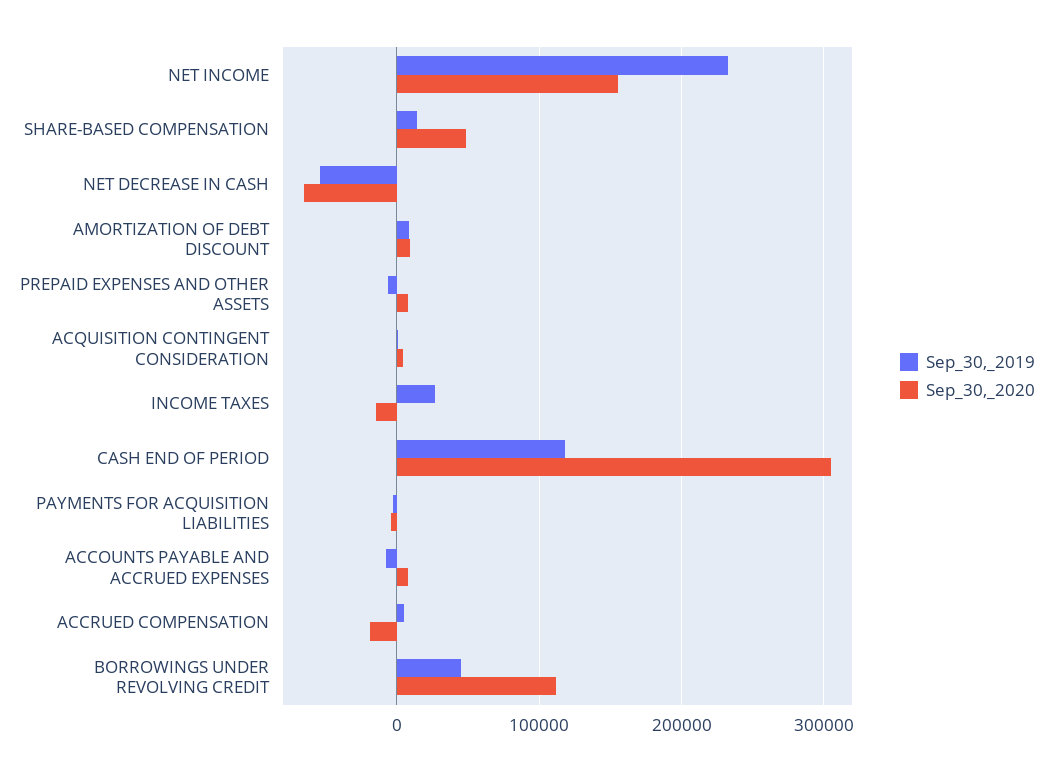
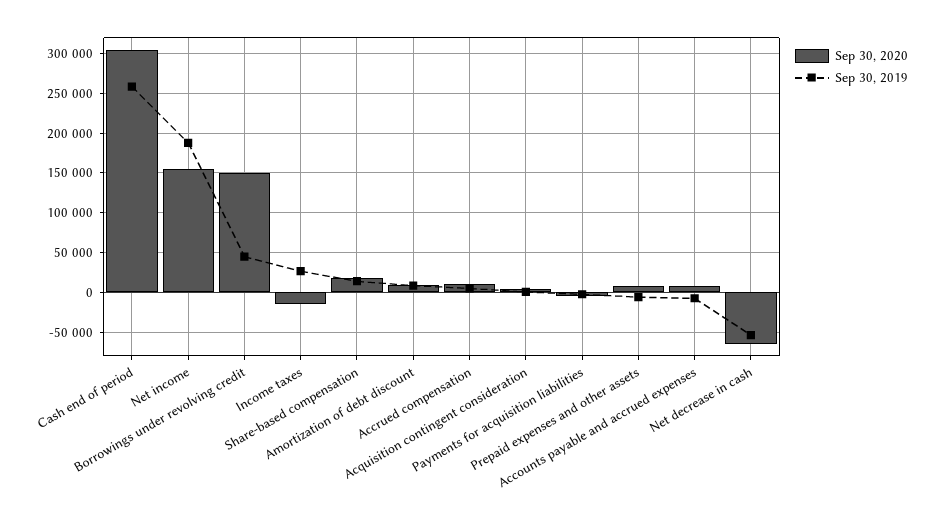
  {
    "Sep_30,_2019": {
-     "NET INCOME": 230000,
+     "NET INCOME": 190000,
      "SHARE-BASED COMPENSATION": 10000,
      "NET DECREASE IN CASH": -50000,
      "AMORTIZATION OF DEBT DISCOUNT": 10000,
      "PREPAID EXPENSES AND OTHER ASSETS": -10000,
      "ACQUISITION CONTINGENT CONSIDERATION": 0,
      "INCOME TAXES": 30000,
-     "CASH END OF PERIOD": 120000,
+     "CASH END OF PERIOD": 260000,
      "PAYMENTS FOR ACQUISITION LIABILITIES": 0,
      "ACCOUNTS PAYABLE AND ACCRUED EXPENSES": -10000,
      "ACCRUED COMPENSATION": 10000,
      "BORROWINGS UNDER REVOLVING CREDIT": 50000
    },
    "Sep_30,_2020": {
      "NET INCOME": 160000,
-     "SHARE-BASED COMPENSATION": 50000,
+     "SHARE-BASED COMPENSATION": 20000,
      "NET DECREASE IN CASH": -60000,
      "AMORTIZATION OF DEBT DISCOUNT": 10000,
      "PREPAID EXPENSES AND OTHER ASSETS": 10000,
      "ACQUISITION CONTINGENT CONSIDERATION": 0,
      "INCOME TAXES": -10000,
      "CASH END OF PERIOD": 300000,
      "PAYMENTS FOR ACQUISITION LIABILITIES": 0,
      "ACCOUNTS PAYABLE AND ACCRUED EXPENSES": 10000,
-     "ACCRUED COMPENSATION": -20000,
+     "ACCRUED COMPENSATION": 10000,
-     "BORROWINGS UNDER REVOLVING CREDIT": 110000
+     "BORROWINGS UNDER REVOLVING CREDIT": 150000
    }
  }

